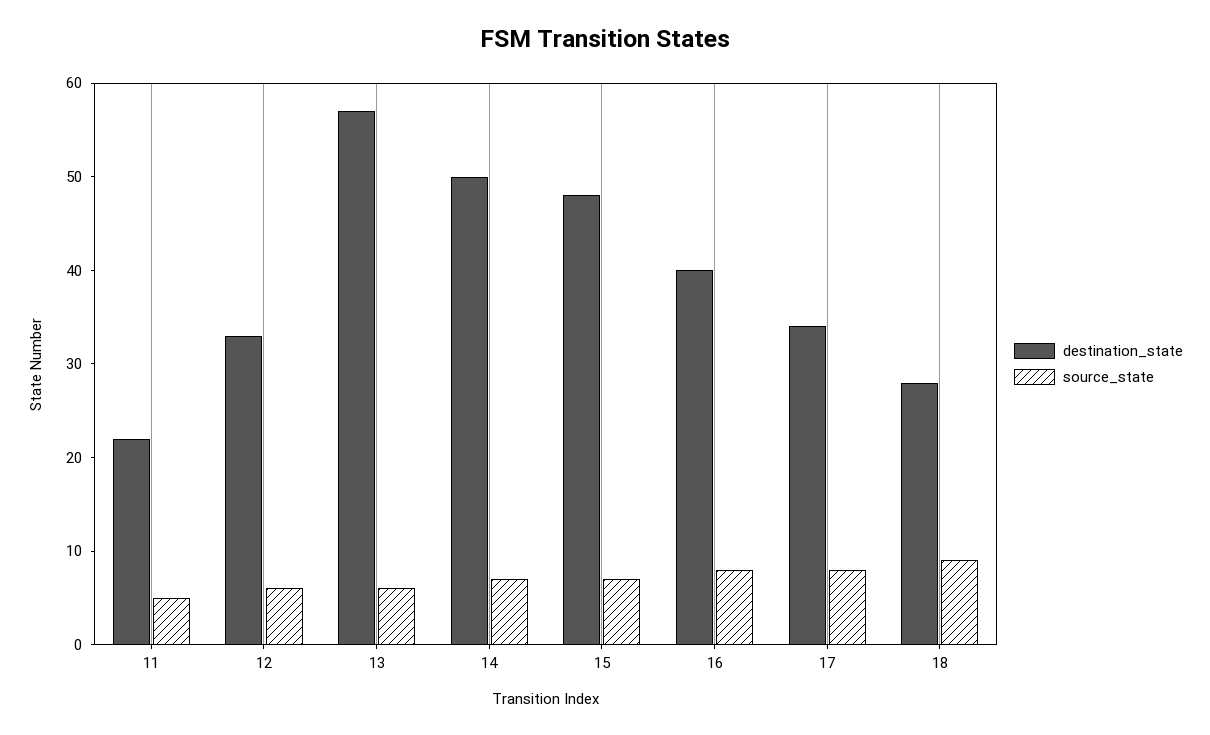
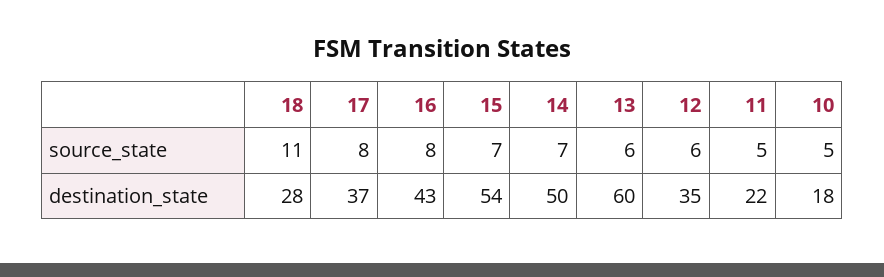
  {
    "destination_state": {
      "11": 22,
-     "12": 33,
+     "12": 35,
-     "13": 57,
+     "13": 60,
      "14": 50,
-     "15": 48,
+     "15": 54,
-     "16": 40,
+     "16": 43,
-     "17": 34,
+     "17": 37,
-     "18": 28
+     "18": 28,
+     "10": 18
    },
    "source_state": {
      "11": 5,
      "12": 6,
      "13": 6,
      "14": 7,
      "15": 7,
      "16": 8,
      "17": 8,
-     "18": 9
+     "18": 11,
+     "10": 5
    }
  }

